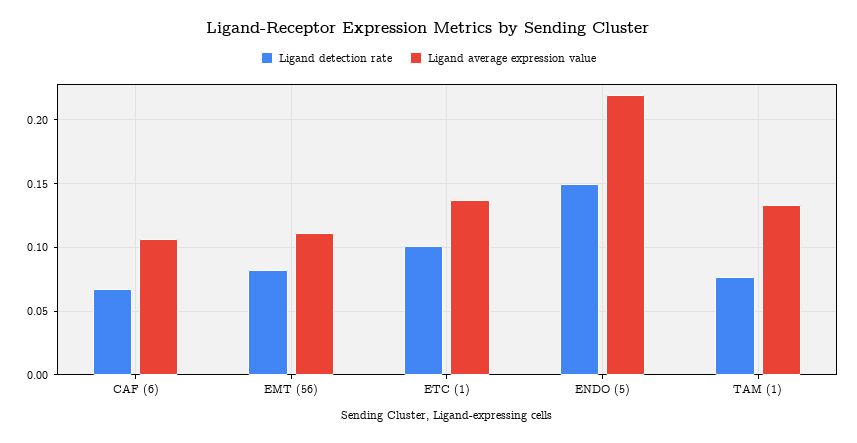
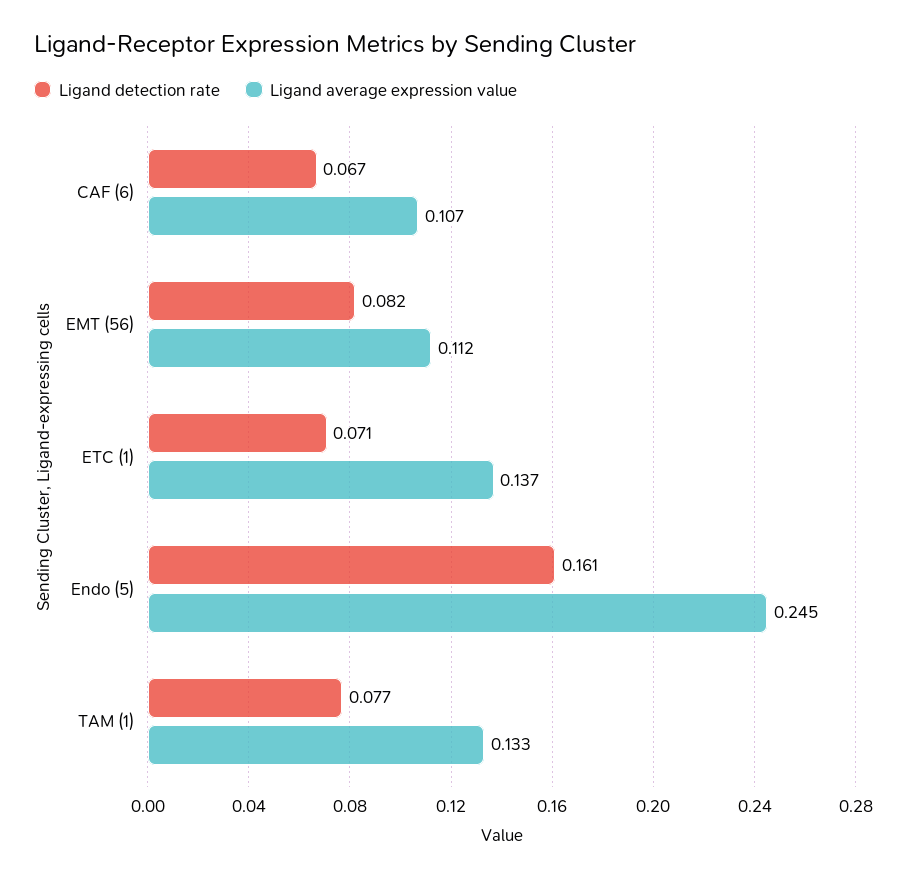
  {
    "Ligand detection rate": {
      "CAF (6)": 0.067,
      "EMT (56)": 0.082,
-     "ETC (1)": 0.1,
+     "ETC (1)": 0.071,
-     "ENDO (5)": 0.15,
+     "ENDO (5)": 0.161,
      "TAM (1)": 0.077
    },
    "Ligand average expression value": {
      "CAF (6)": 0.107,
      "EMT (56)": 0.112,
      "ETC (1)": 0.137,
-     "ENDO (5)": 0.22,
+     "ENDO (5)": 0.245,
      "TAM (1)": 0.133
    }
  }

